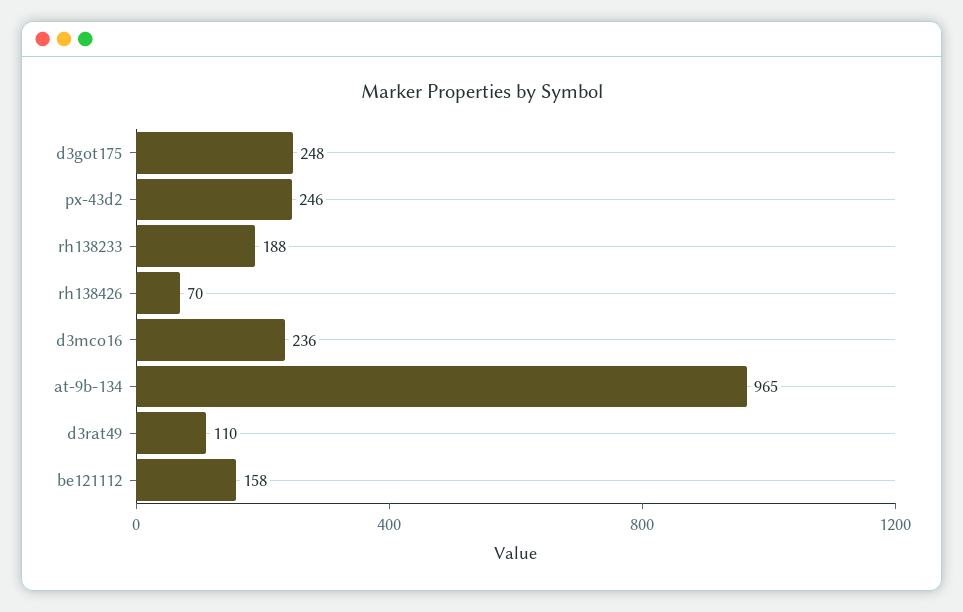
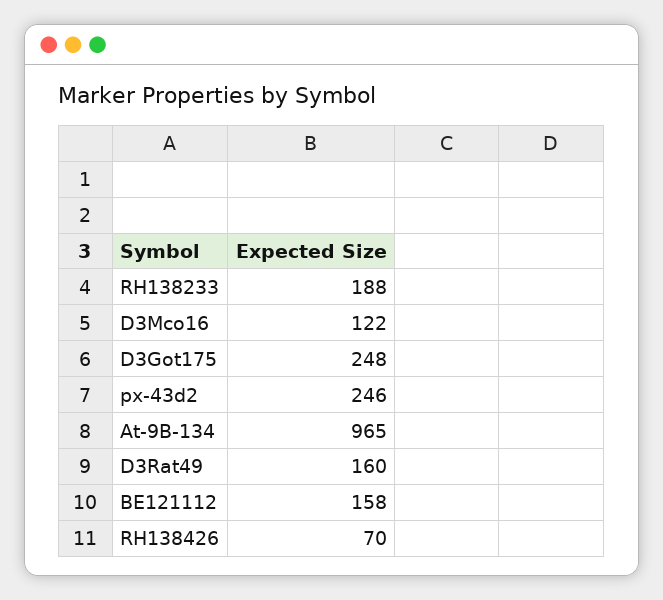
  {
    "d3got175": 248,
    "px-43d2": 246,
    "rh138233": 188,
    "rh138426": 70,
-   "d3mco16": 236,
+   "d3mco16": 122,
    "at-9b-134": 965,
-   "d3rat49": 110,
+   "d3rat49": 160,
    "be121112": 158
  }

